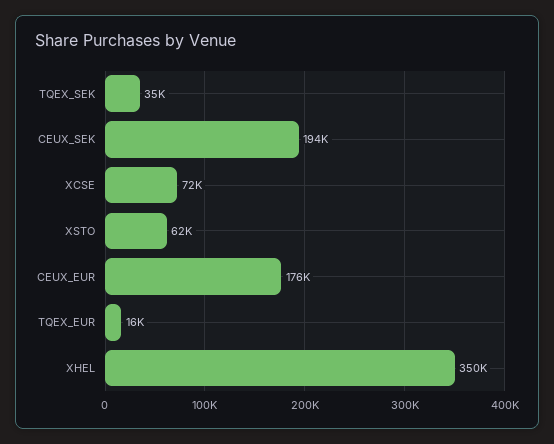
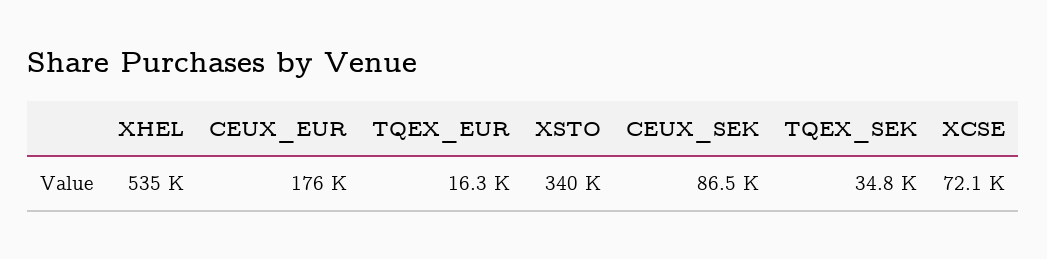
  {
    "TQEX_SEK": 34800,
-   "CEUX_SEK": 194000,
+   "CEUX_SEK": 86500,
    "XCSE": 72100,
-   "XSTO": 62000,
+   "XSTO": 340000,
    "CEUX_EUR": 176000,
    "TQEX_EUR": 16300,
-   "XHEL": 350000
+   "XHEL": 535000
  }

